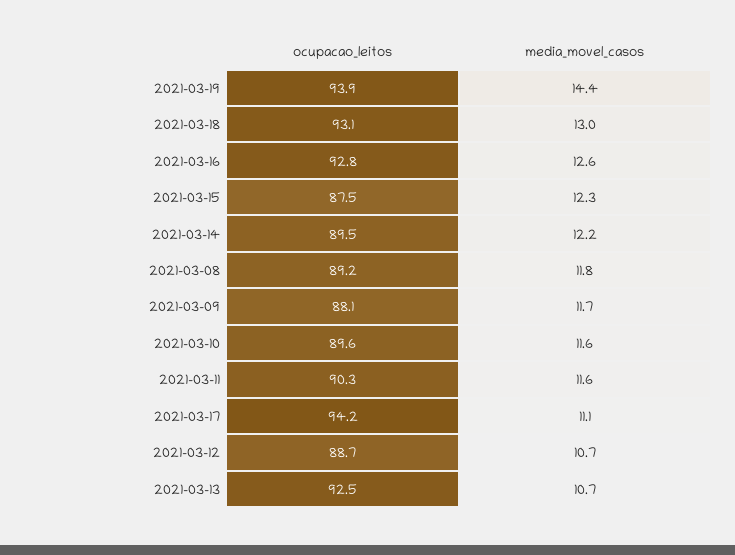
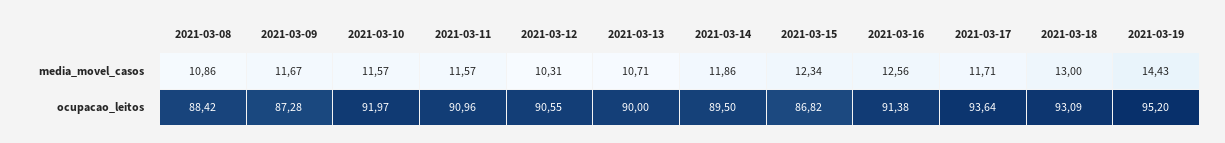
  {
    "ocupacao_leitos": {
-     "2021-03-19": 93.9,
+     "2021-03-19": 95.2,
      "2021-03-18": 93.09,
-     "2021-03-16": 92.8,
+     "2021-03-16": 91.38,
-     "2021-03-15": 87.5,
+     "2021-03-15": 86.82,
      "2021-03-14": 89.5,
-     "2021-03-08": 89.2,
+     "2021-03-08": 88.42,
-     "2021-03-09": 88.1,
+     "2021-03-09": 87.28,
-     "2021-03-10": 89.6,
+     "2021-03-10": 91.97,
-     "2021-03-11": 90.3,
+     "2021-03-11": 90.96,
-     "2021-03-17": 94.2,
+     "2021-03-17": 93.64,
-     "2021-03-12": 88.7,
+     "2021-03-12": 90.55,
-     "2021-03-13": 92.5
+     "2021-03-13": 90
    },
    "media_movel_casos": {
      "2021-03-19": 14.43,
      "2021-03-18": 13,
      "2021-03-16": 12.56,
      "2021-03-15": 12.34,
-     "2021-03-14": 12.2,
+     "2021-03-14": 11.86,
-     "2021-03-08": 11.8,
+     "2021-03-08": 10.86,
      "2021-03-09": 11.67,
      "2021-03-10": 11.57,
      "2021-03-11": 11.57,
-     "2021-03-17": 11.1,
+     "2021-03-17": 11.71,
-     "2021-03-12": 10.7,
+     "2021-03-12": 10.31,
      "2021-03-13": 10.71
    }
  }

